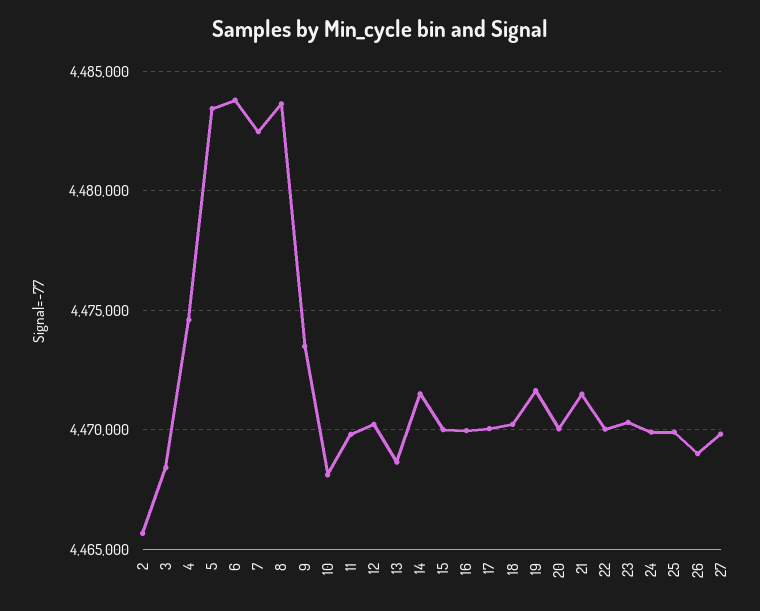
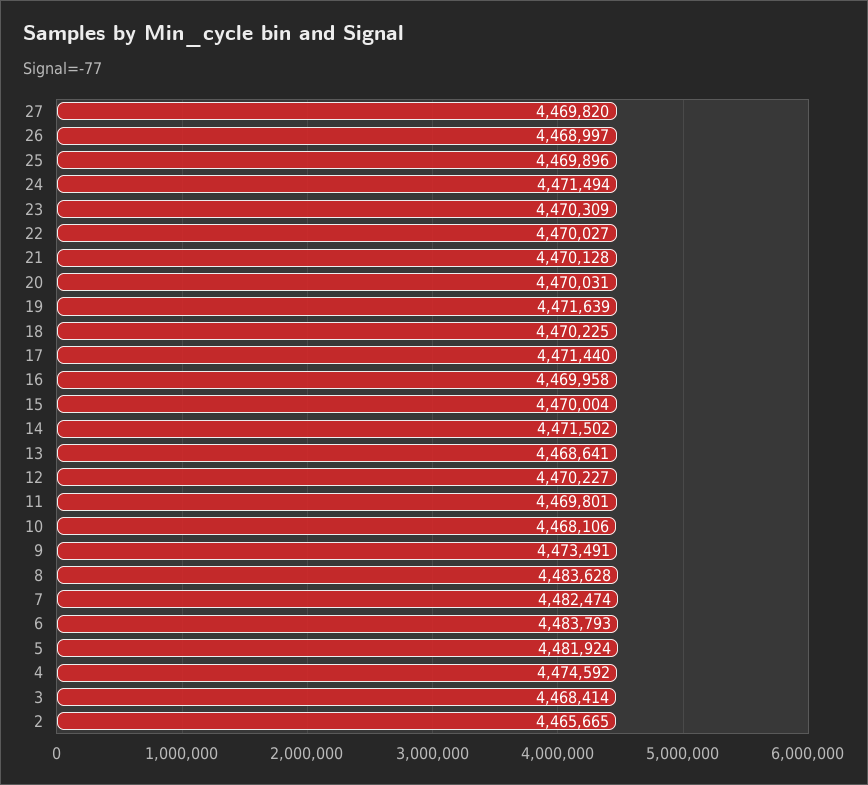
  {
    "2": 4465665,
    "3": 4468414,
    "4": 4474592,
-   "5": 4483500,
+   "5": 4481924,
    "6": 4483793,
    "7": 4482474,
    "8": 4483628,
    "9": 4473491,
    "10": 4468106,
    "11": 4469801,
    "12": 4470227,
    "13": 4468641,
    "14": 4471502,
    "15": 4470004,
    "16": 4469958,
-   "17": 4470000,
+   "17": 4471440,
    "18": 4470225,
    "19": 4471639,
    "20": 4470031,
-   "21": 4471500,
+   "21": 4470128,
    "22": 4470027,
    "23": 4470309,
-   "24": 4470000,
+   "24": 4471494,
    "25": 4469896,
    "26": 4468997,
    "27": 4469820
  }

